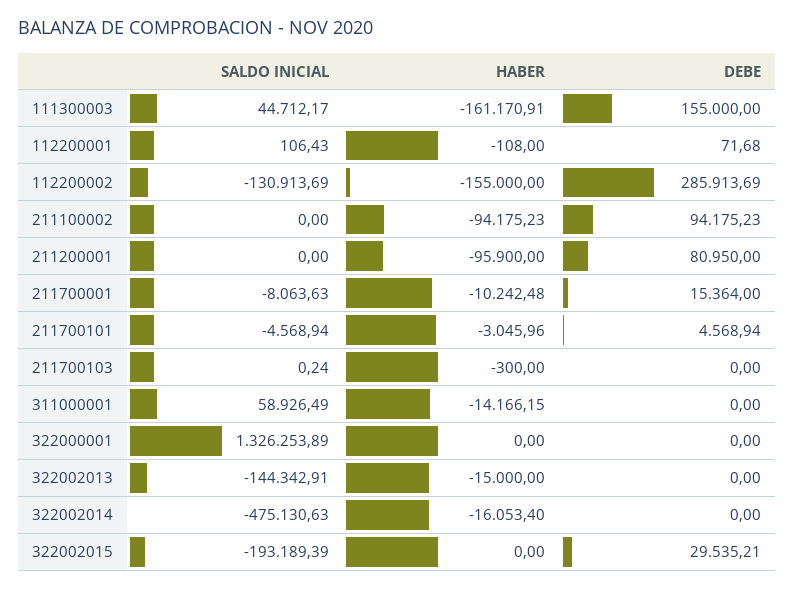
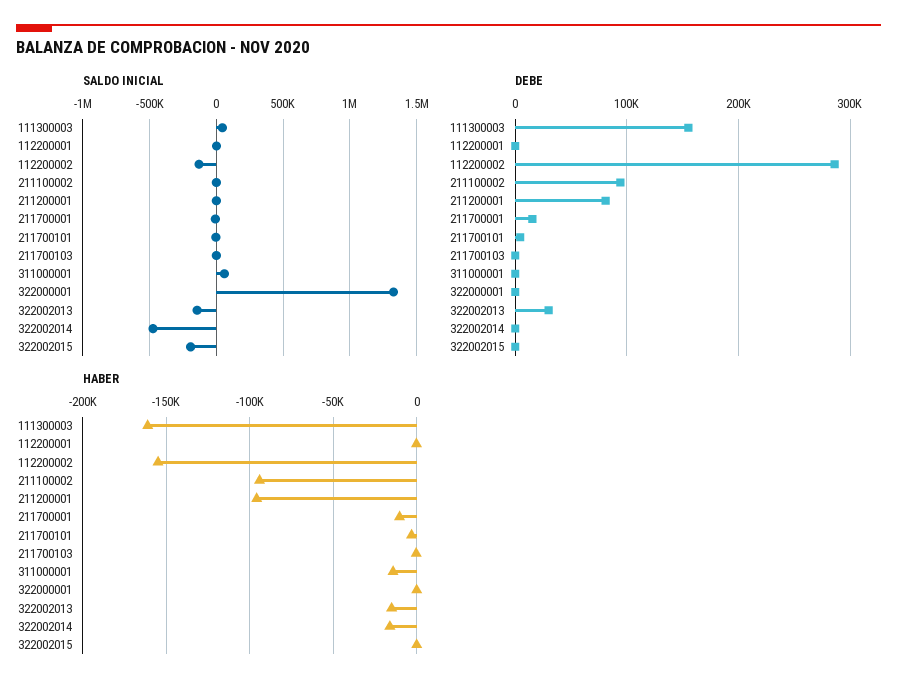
  {
    "SALDO INICIAL": {
      "111300003": 44712.17,
      "112200001": 106.43,
      "112200002": -130913.69,
      "211100002": 0,
      "211200001": 0,
      "211700001": -8063.63,
      "211700101": -4568.94,
      "211700103": 0.24,
      "311000001": 58926.49,
      "322000001": 1326253.89,
      "322002013": -144342.91,
      "322002014": -475130.63,
      "322002015": -193189.39
    },
    "HABER": {
      "111300003": -161170.91,
      "112200001": -108,
      "112200002": -155000,
      "211100002": -94175.23,
      "211200001": -95900,
      "211700001": -10242.48,
      "211700101": -3045.96,
      "211700103": -300,
      "311000001": -14166.15,
      "322000001": 0,
      "322002013": -15000,
      "322002014": -16053.4,
      "322002015": 0
    },
    "DEBE": {
      "111300003": 155000,
      "112200001": 71.68,
      "112200002": 285913.69,
      "211100002": 94175.23,
      "211200001": 80950,
      "211700001": 15364,
      "211700101": 4568.94,
      "211700103": 0,
      "311000001": 0,
      "322000001": 0,
-     "322002013": 0,
+     "322002013": 30000,
      "322002014": 0,
-     "322002015": 29535.21
+     "322002015": 0
    }
  }

